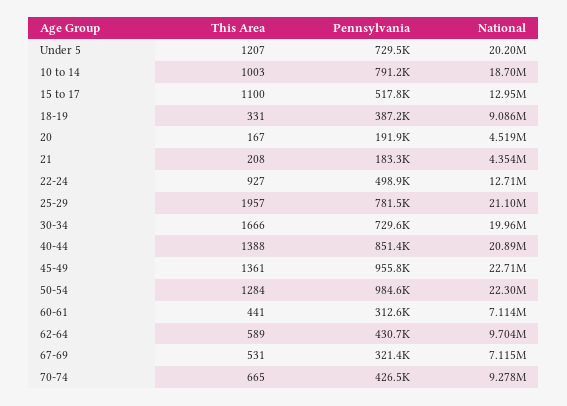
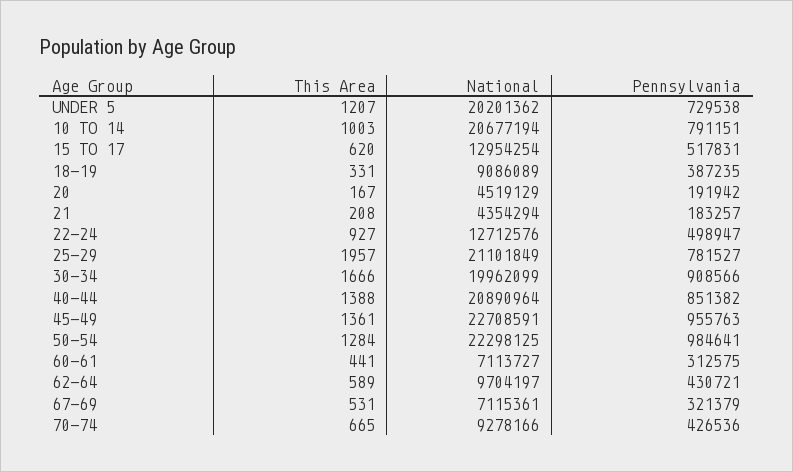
  {
    "This Area": {
      "Under 5": 1207,
      "10 to 14": 1003,
-     "15 to 17": 1100,
+     "15 to 17": 620,
      "18-19": 331,
      "20": 167,
      "21": 208,
      "22-24": 927,
      "25-29": 1957,
      "30-34": 1666,
      "40-44": 1388,
      "45-49": 1361,
      "50-54": 1284,
      "60-61": 441,
      "62-64": 589,
      "67-69": 531,
      "70-74": 665
    },
    "Pennsylvania": {
      "Under 5": 729538,
      "10 to 14": 791151,
      "15 to 17": 517831,
      "18-19": 387235,
      "20": 191942,
      "21": 183257,
      "22-24": 498947,
      "25-29": 781527,
-     "30-34": 729600,
+     "30-34": 908566,
      "40-44": 851382,
      "45-49": 955763,
      "50-54": 984641,
      "60-61": 312575,
      "62-64": 430721,
      "67-69": 321379,
      "70-74": 426536
    },
    "National": {
      "Under 5": 20201362,
-     "10 to 14": 18700000,
+     "10 to 14": 20677194,
      "15 to 17": 12954254,
      "18-19": 9086089,
      "20": 4519129,
      "21": 4354294,
      "22-24": 12712576,
      "25-29": 21101849,
      "30-34": 19962099,
      "40-44": 20890964,
      "45-49": 22708591,
      "50-54": 22298125,
      "60-61": 7113727,
      "62-64": 9704197,
      "67-69": 7115361,
      "70-74": 9278166
    }
  }

